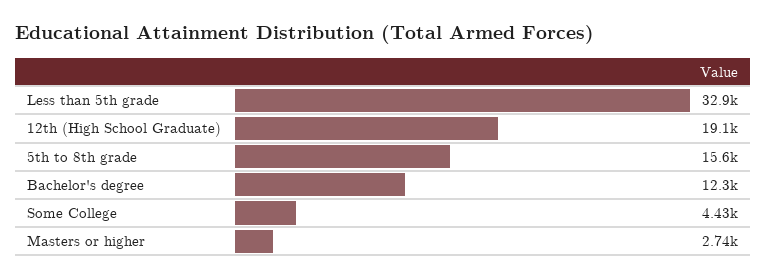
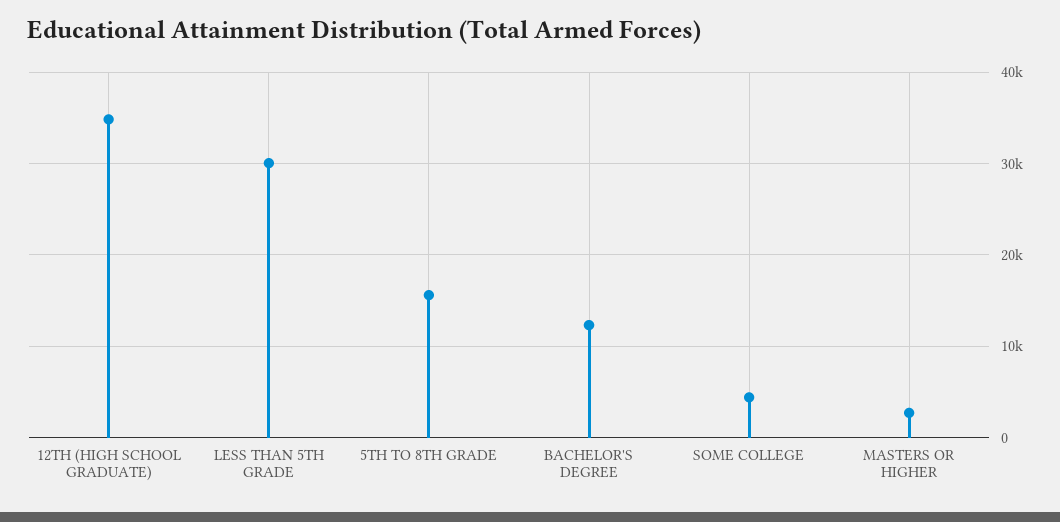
  {
-   "Less than 5th grade": 32900,
+   "Less than 5th grade": 30000,
-   "12th (High School Graduate)": 19100,
+   "12th (High School Graduate)": 35000,
    "5th to 8th grade": 15600,
    "Bachelor's degree": 12300,
    "Some College": 4430,
    "Masters or higher": 2740
  }

